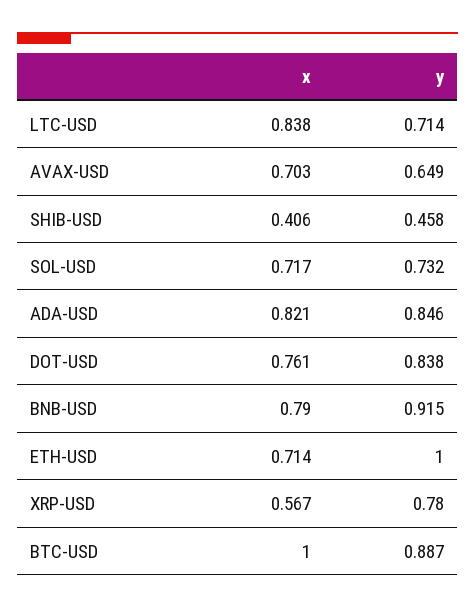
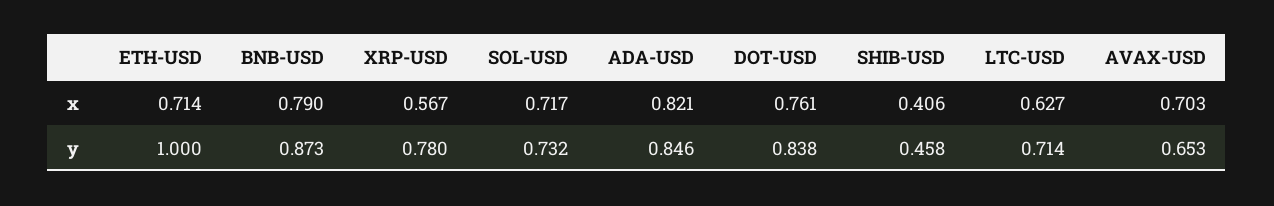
  {
    "x": {
-     "LTC-USD": 0.838,
+     "LTC-USD": 0.627,
      "AVAX-USD": 0.703,
      "SHIB-USD": 0.406,
      "SOL-USD": 0.717,
      "ADA-USD": 0.821,
      "DOT-USD": 0.761,
      "BNB-USD": 0.79,
      "ETH-USD": 0.714,
-     "XRP-USD": 0.567,
+     "XRP-USD": 0.567
-     "BTC-USD": 1
    },
    "y": {
      "LTC-USD": 0.714,
-     "AVAX-USD": 0.649,
+     "AVAX-USD": 0.653,
      "SHIB-USD": 0.458,
      "SOL-USD": 0.732,
      "ADA-USD": 0.846,
      "DOT-USD": 0.838,
-     "BNB-USD": 0.915,
+     "BNB-USD": 0.873,
      "ETH-USD": 1,
-     "XRP-USD": 0.78,
+     "XRP-USD": 0.78
-     "BTC-USD": 0.887
    }
  }

